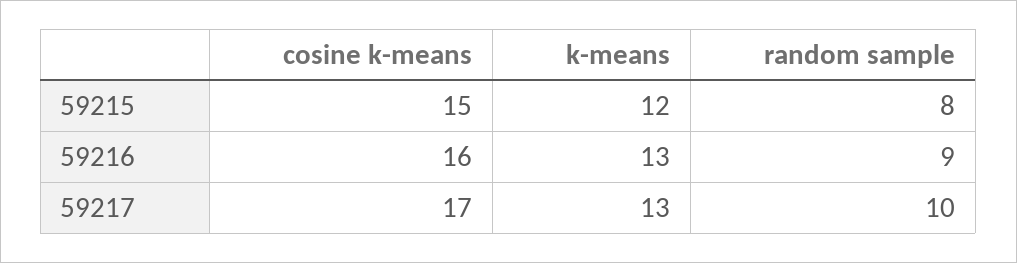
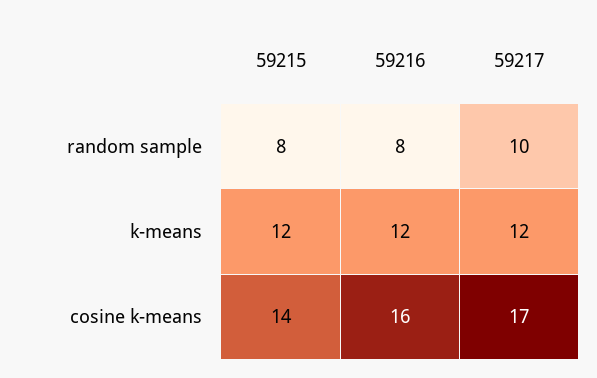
  {
    "cosine k-means": {
-     "59215": 15,
+     "59215": 14,
      "59216": 16,
      "59217": 17
    },
    "k-means": {
      "59215": 12,
-     "59216": 13,
+     "59216": 12,
-     "59217": 13
+     "59217": 12
    },
    "random sample": {
      "59215": 8,
-     "59216": 9,
+     "59216": 8,
      "59217": 10
    }
  }

